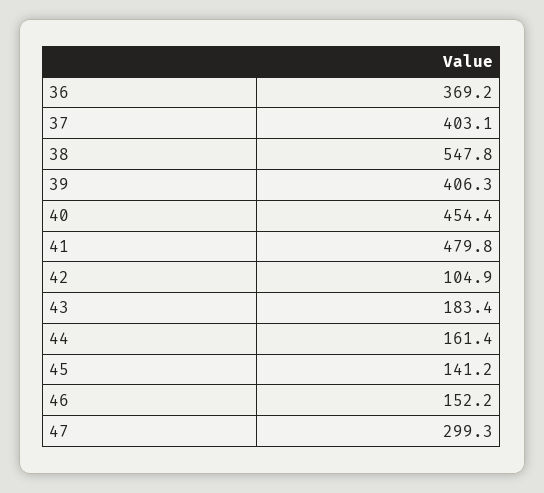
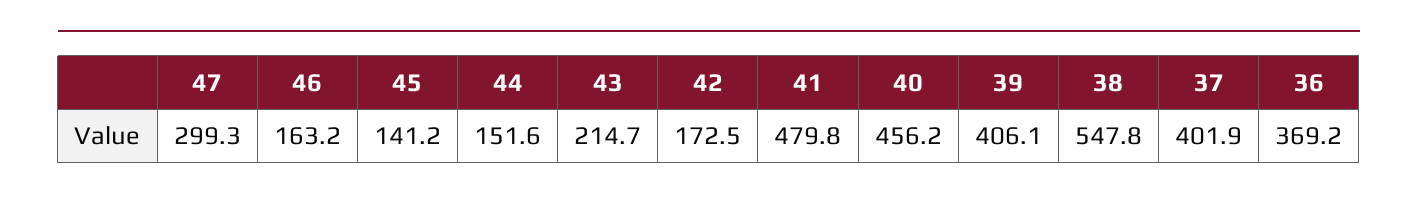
  {
    "36": 369.2,
-   "37": 403.1,
+   "37": 401.9,
    "38": 547.8,
-   "39": 406.3,
+   "39": 406.1,
-   "40": 454.4,
+   "40": 456.2,
    "41": 479.8,
-   "42": 104.9,
+   "42": 172.5,
-   "43": 183.4,
+   "43": 214.7,
-   "44": 161.4,
+   "44": 151.6,
    "45": 141.2,
-   "46": 152.2,
+   "46": 163.2,
    "47": 299.3
  }

